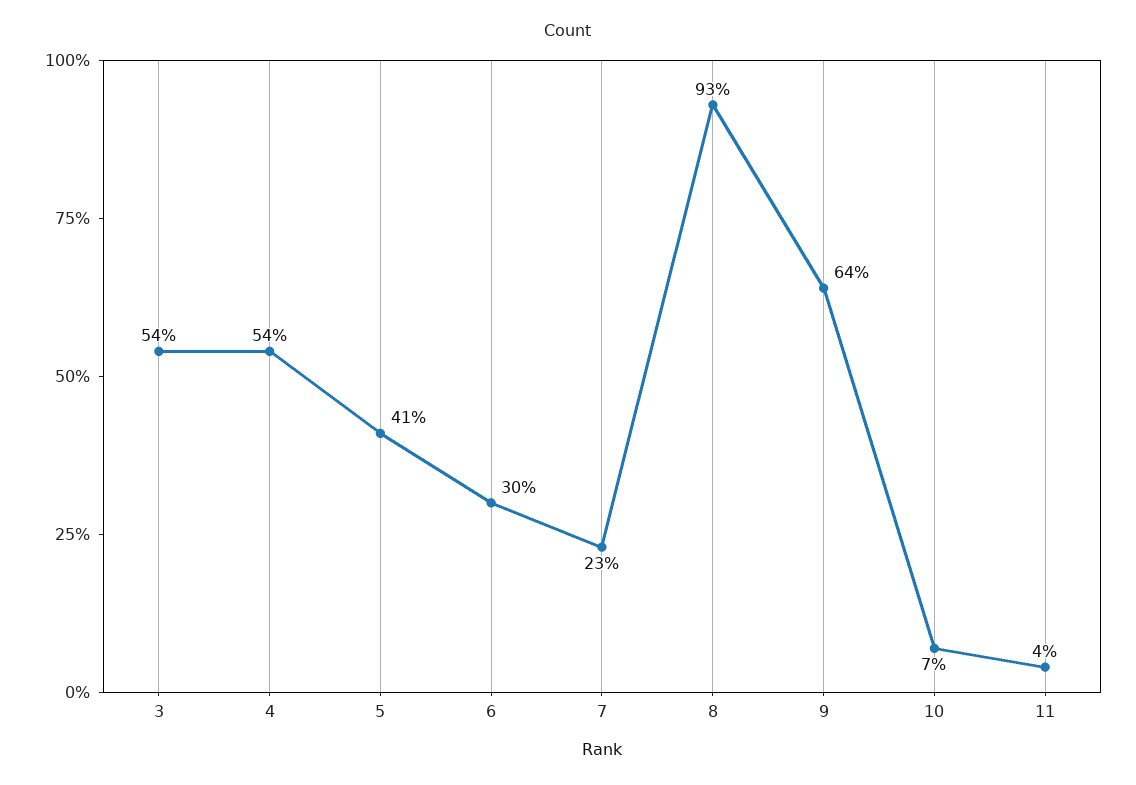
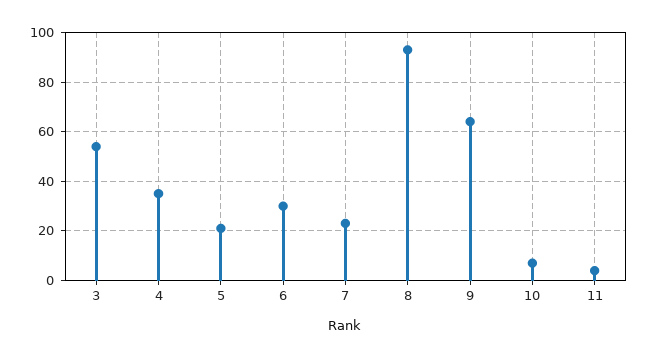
  {
    "3": 54,
-   "4": 54,
+   "4": 35,
-   "5": 41,
+   "5": 20,
    "6": 30,
    "7": 23,
    "8": 93,
    "9": 64,
    "10": 7,
    "11": 4
  }

